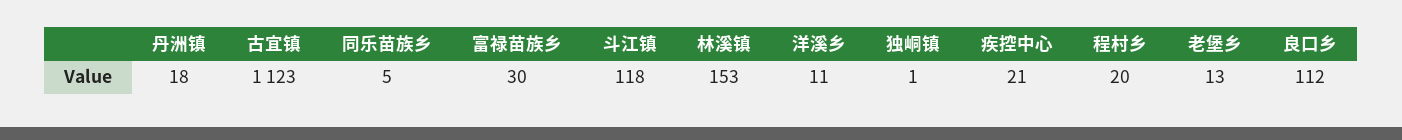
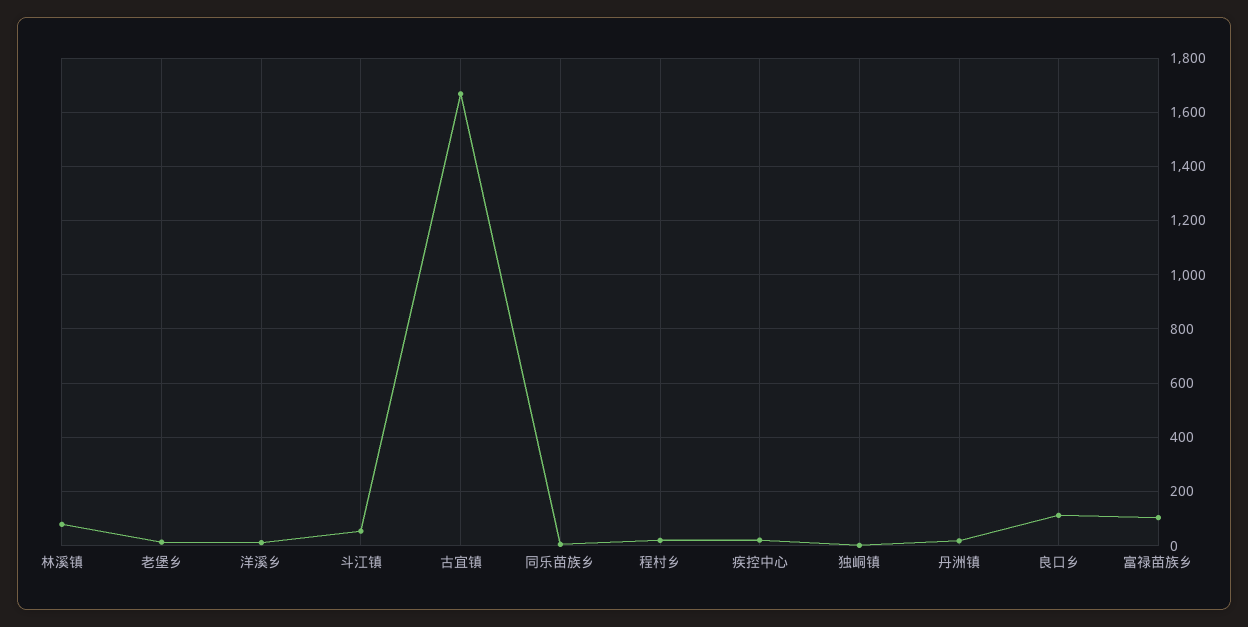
  {
    "丹洲镇": 18,
-   "古宜镇": 1123,
+   "古宜镇": 1675,
    "同乐苗族乡": 5,
-   "富禄苗族乡": 30,
+   "富禄苗族乡": 100,
-   "斗江镇": 118,
+   "斗江镇": 50,
-   "林溪镇": 153,
+   "林溪镇": 75,
    "洋溪乡": 11,
    "独峒镇": 1,
    "疾控中心": 21,
    "程村乡": 20,
    "老堡乡": 13,
    "良口乡": 112
  }

